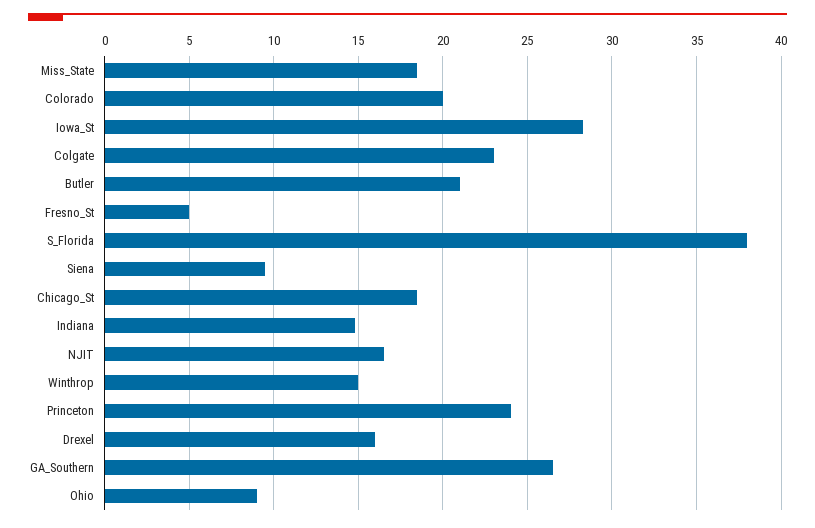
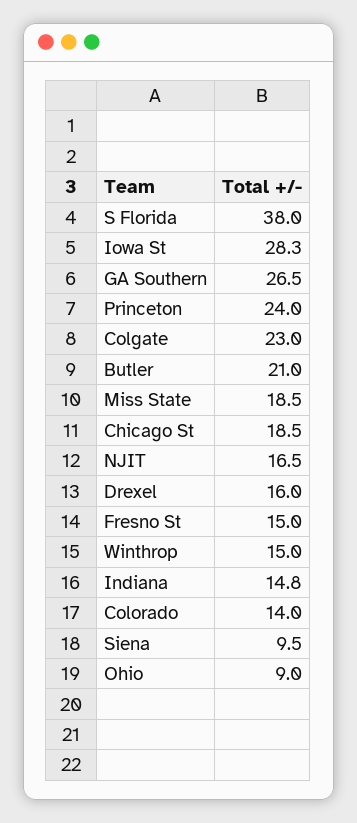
  {
    "Miss_State": 18.5,
-   "Colorado": 20,
+   "Colorado": 14,
    "Iowa_St": 28.3,
    "Colgate": 23,
    "Butler": 21,
-   "Fresno_St": 5,
+   "Fresno_St": 15,
    "S_Florida": 38,
    "Siena": 9.5,
    "Chicago_St": 18.5,
    "Indiana": 14.8,
    "NJIT": 16.5,
    "Winthrop": 15,
    "Princeton": 24,
    "Drexel": 16,
    "GA_Southern": 26.5,
    "Ohio": 9
  }

